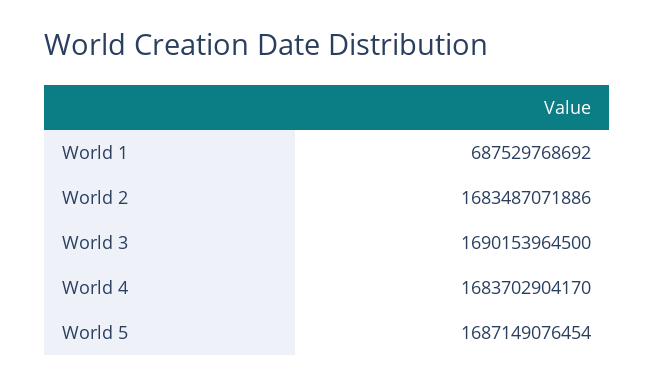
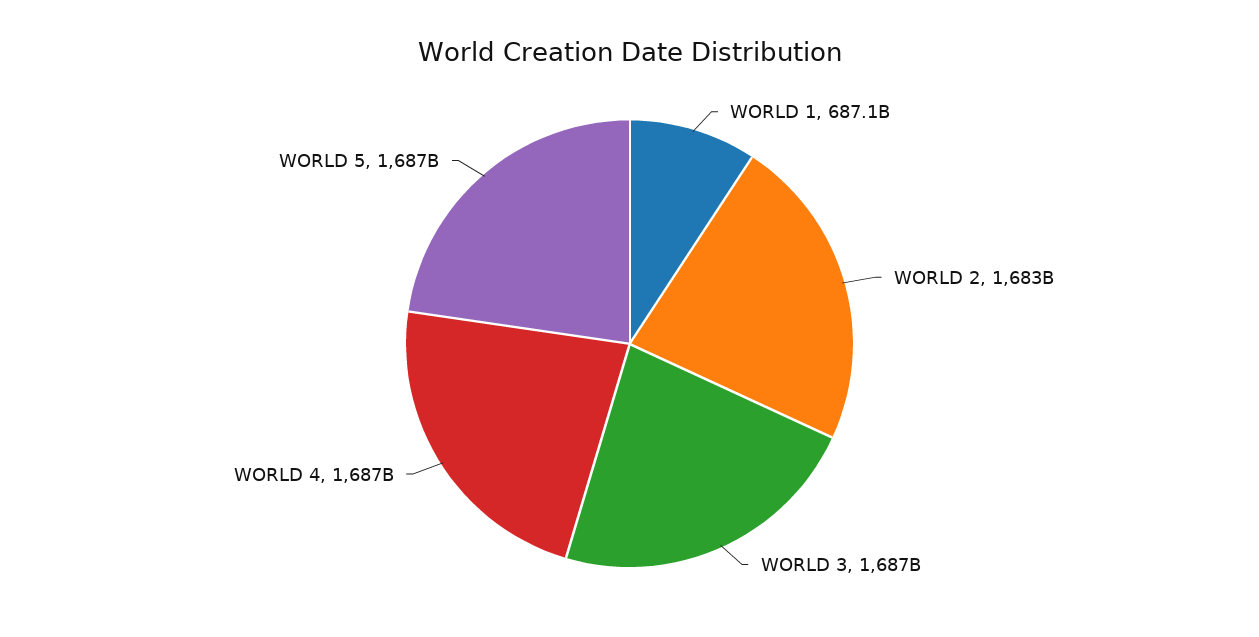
  {
-   "World 1": 687529768692,
+   "World 1": 687100000000,
    "World 2": 1683487071886,
-   "World 3": 1690153964500,
+   "World 3": 1687000000000,
-   "World 4": 1683702904170,
+   "World 4": 1687000000000,
    "World 5": 1687149076454
  }

